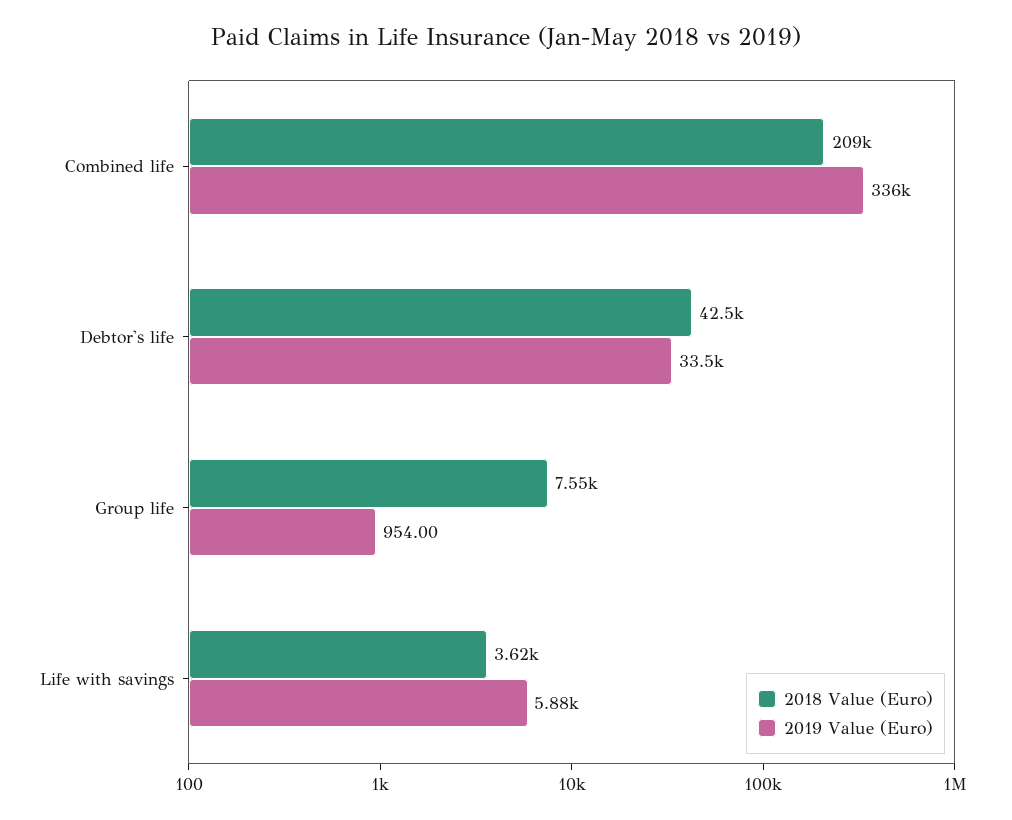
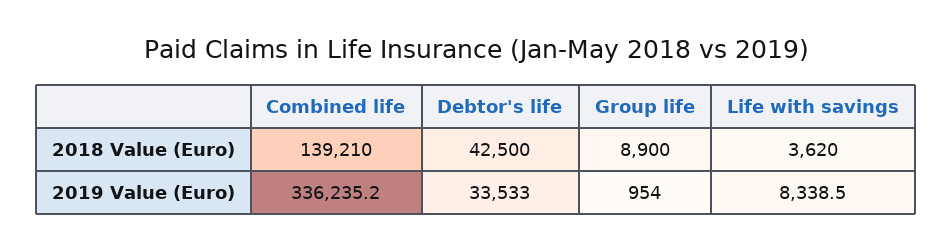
  {
    "2018 Value (Euro)": {
-     "Combined life": 209000,
+     "Combined life": 139210,
      "Debtor's life": 42500,
-     "Group life": 7550,
+     "Group life": 8900,
      "Life with savings": 3620
    },
    "2019 Value (Euro)": {
      "Combined life": 336235.2,
      "Debtor's life": 33533,
      "Group life": 954,
-     "Life with savings": 5880
+     "Life with savings": 8338.5
    }
  }

